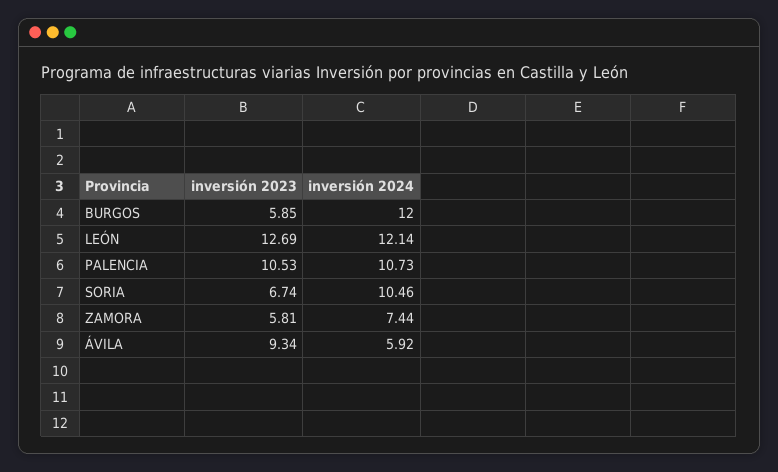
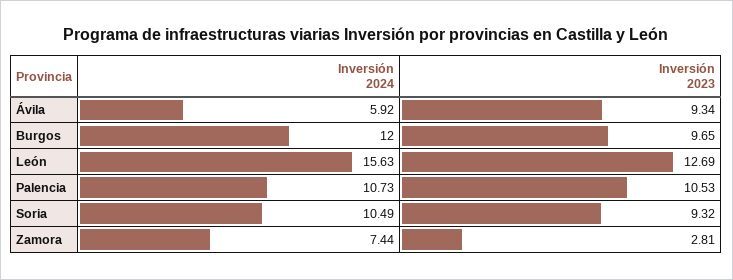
  {
    "inversión 2023": {
-     "BURGOS": 5.85,
+     "BURGOS": 9.65,
      "LEÓN": 12.69,
      "PALENCIA": 10.53,
-     "SORIA": 6.74,
+     "SORIA": 9.32,
-     "ZAMORA": 5.81,
+     "ZAMORA": 2.81,
      "ÁVILA": 9.34
    },
    "inversión 2024": {
      "BURGOS": 12,
-     "LEÓN": 12.14,
+     "LEÓN": 15.63,
      "PALENCIA": 10.73,
-     "SORIA": 10.46,
+     "SORIA": 10.49,
      "ZAMORA": 7.44,
      "ÁVILA": 5.92
    }
  }

